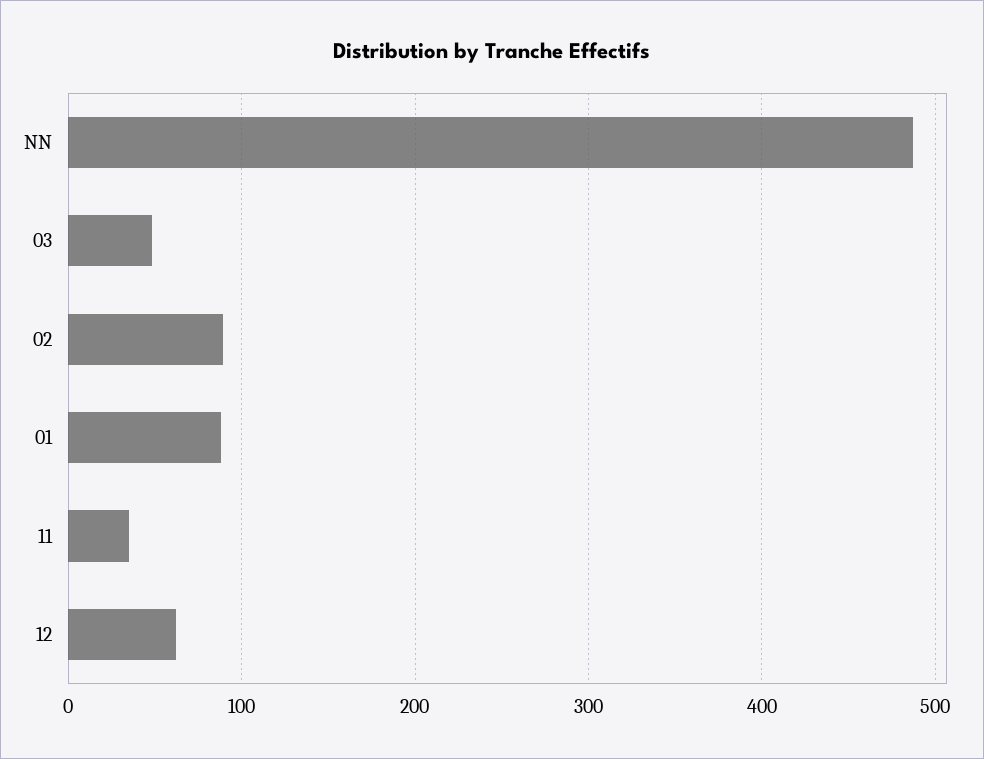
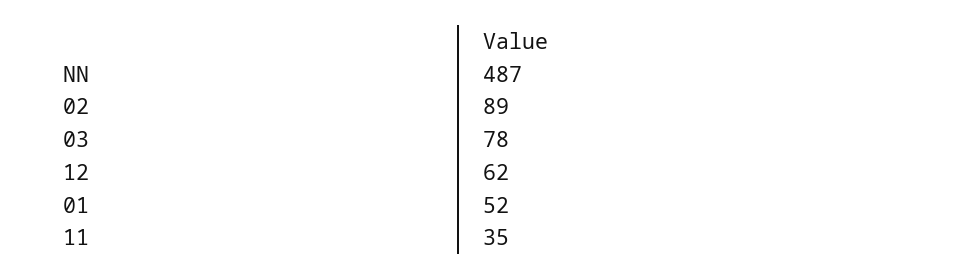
  {
    "NN": 487,
-   "03": 50,
+   "03": 78,
    "02": 89,
-   "01": 90,
+   "01": 52,
    "11": 35,
    "12": 62
  }

